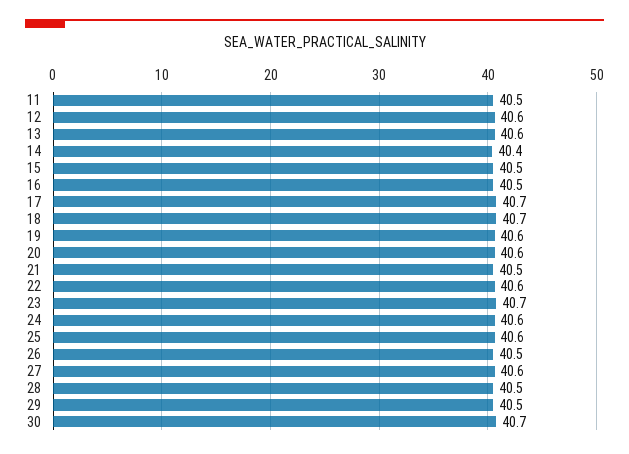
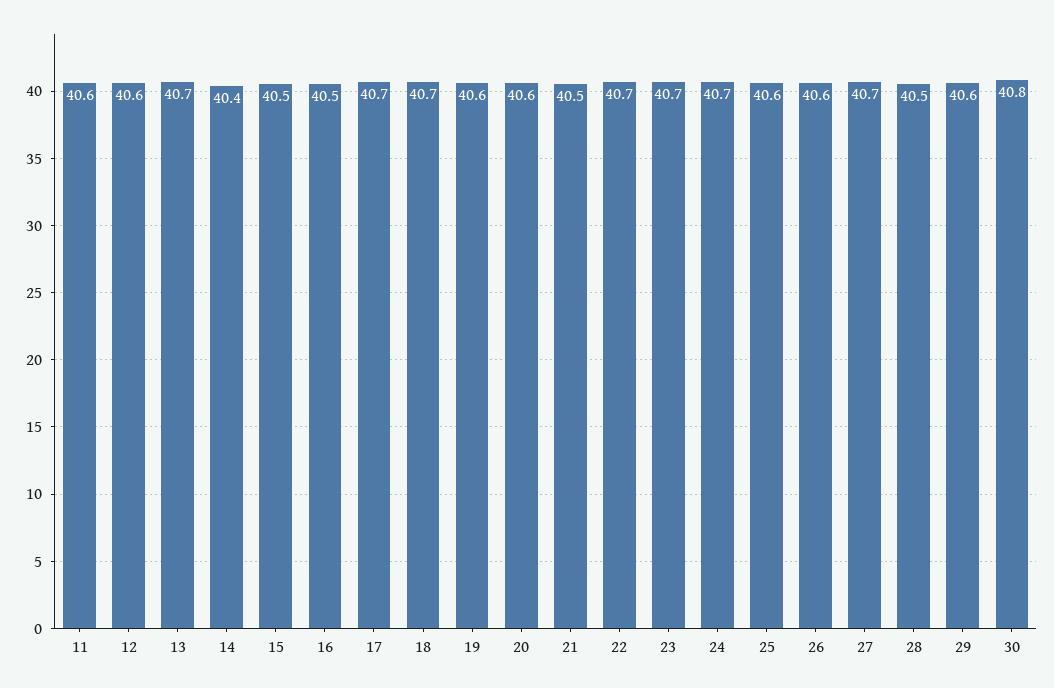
  {
-   "11": 40.5,
+   "11": 40.6,
    "12": 40.6,
-   "13": 40.6,
+   "13": 40.7,
    "14": 40.4,
    "15": 40.5,
    "16": 40.5,
    "17": 40.7,
    "18": 40.7,
    "19": 40.6,
    "20": 40.6,
    "21": 40.5,
-   "22": 40.6,
+   "22": 40.7,
    "23": 40.7,
-   "24": 40.6,
+   "24": 40.7,
    "25": 40.6,
-   "26": 40.5,
+   "26": 40.6,
-   "27": 40.6,
+   "27": 40.7,
    "28": 40.5,
-   "29": 40.5,
+   "29": 40.6,
-   "30": 40.7
+   "30": 40.8
  }

